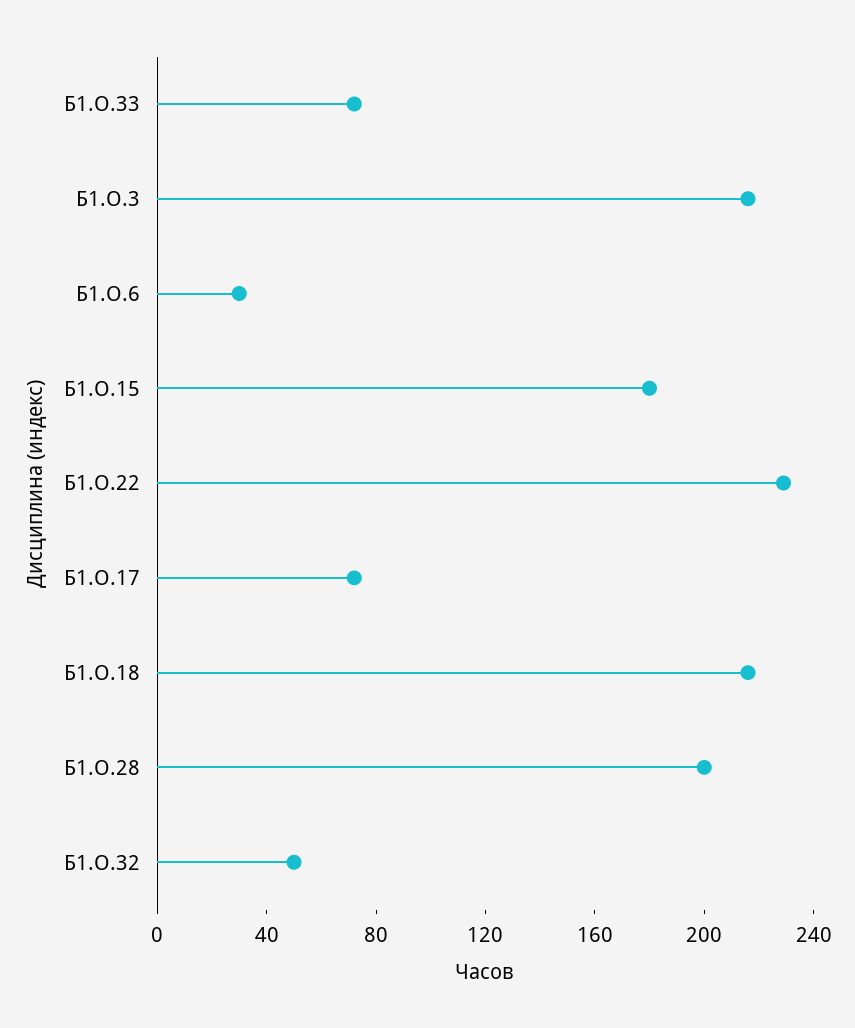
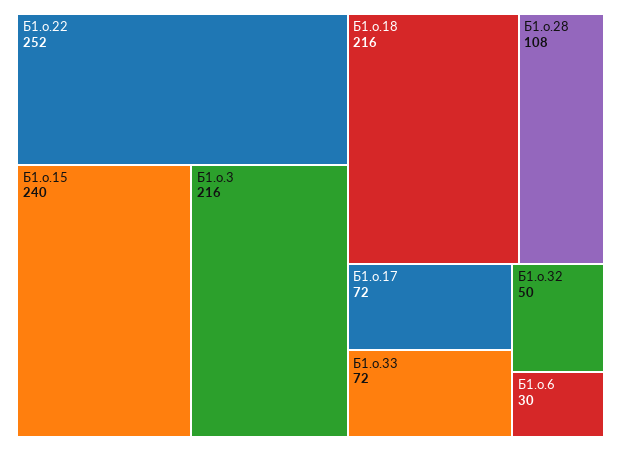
  {
    "Б1.О.33": 72,
    "Б1.О.3": 216,
    "Б1.О.6": 30,
-   "Б1.О.15": 180,
+   "Б1.О.15": 240,
-   "Б1.О.22": 230,
+   "Б1.О.22": 252,
    "Б1.О.17": 72,
    "Б1.О.18": 216,
-   "Б1.О.28": 200,
+   "Б1.О.28": 108,
    "Б1.О.32": 50
  }

